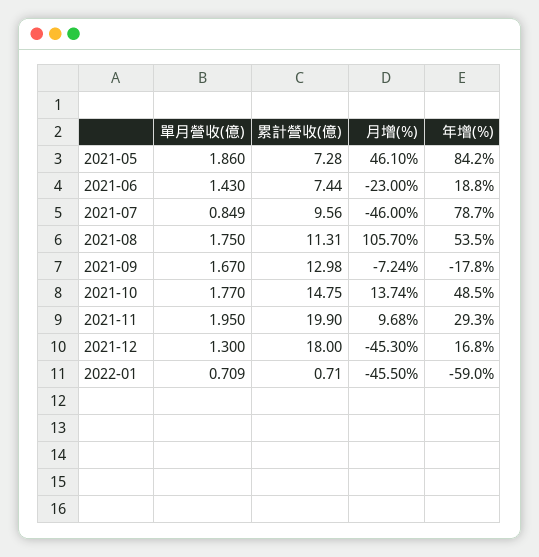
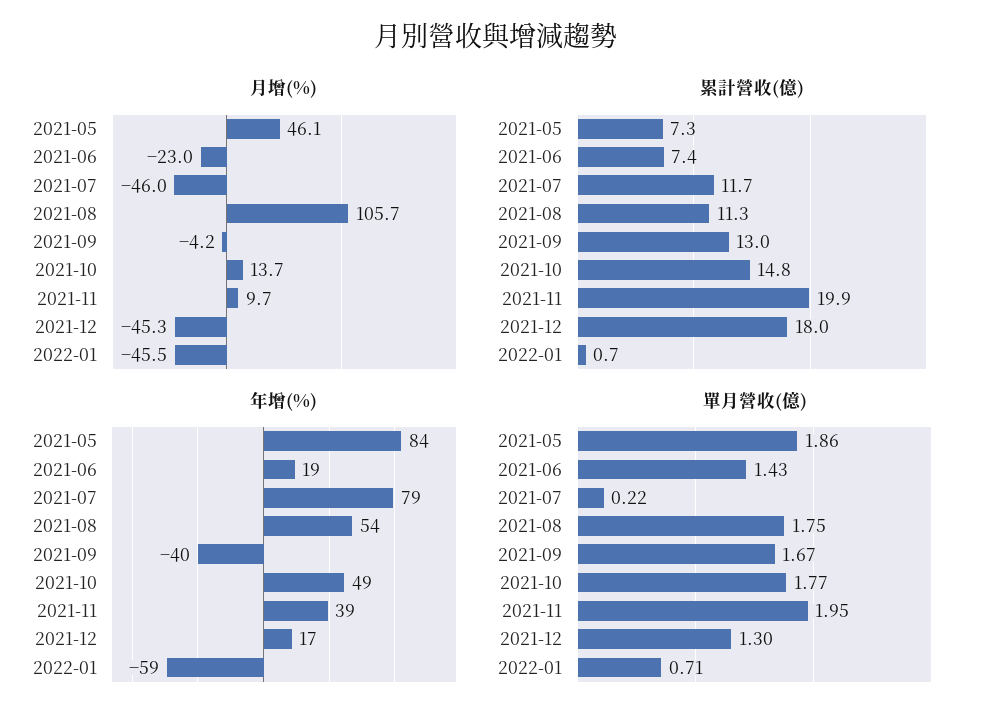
  {
    "單月營收(億)": {
      "2021-05": 1.86,
      "2021-06": 1.43,
-     "2021-07": 0.849,
+     "2021-07": 0.22,
      "2021-08": 1.75,
      "2021-09": 1.67,
      "2021-10": 1.77,
      "2021-11": 1.95,
      "2021-12": 1.3,
      "2022-01": 0.709
    },
    "累計營收(億)": {
      "2021-05": 7.28,
      "2021-06": 7.44,
-     "2021-07": 9.56,
+     "2021-07": 11.7,
      "2021-08": 11.31,
      "2021-09": 12.98,
      "2021-10": 14.75,
      "2021-11": 19.9,
      "2021-12": 18,
      "2022-01": 0.71
    },
    "月增(%)": {
      "2021-05": 46.1,
      "2021-06": -23,
      "2021-07": -46,
      "2021-08": 105.7,
-     "2021-09": -7.24,
+     "2021-09": -4.2,
      "2021-10": 13.74,
      "2021-11": 9.68,
      "2021-12": -45.3,
      "2022-01": -45.5
    },
    "年增(%)": {
      "2021-05": 84.2,
      "2021-06": 18.8,
      "2021-07": 78.7,
      "2021-08": 53.5,
-     "2021-09": -17.8,
+     "2021-09": -40,
      "2021-10": 48.5,
-     "2021-11": 29.3,
+     "2021-11": 39,
      "2021-12": 16.8,
      "2022-01": -59
    }
  }

